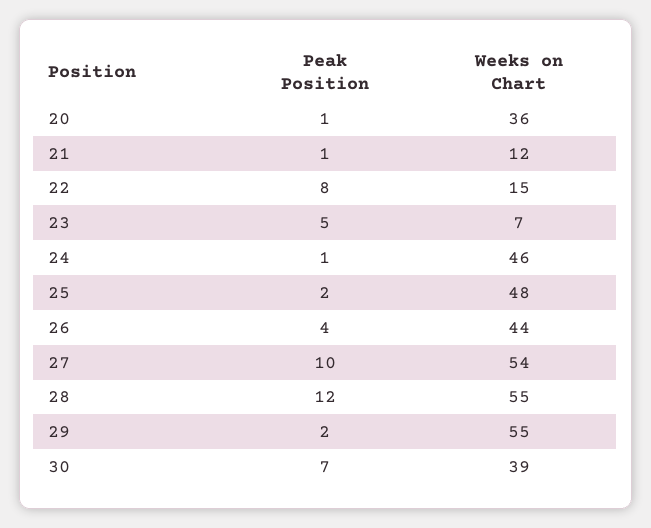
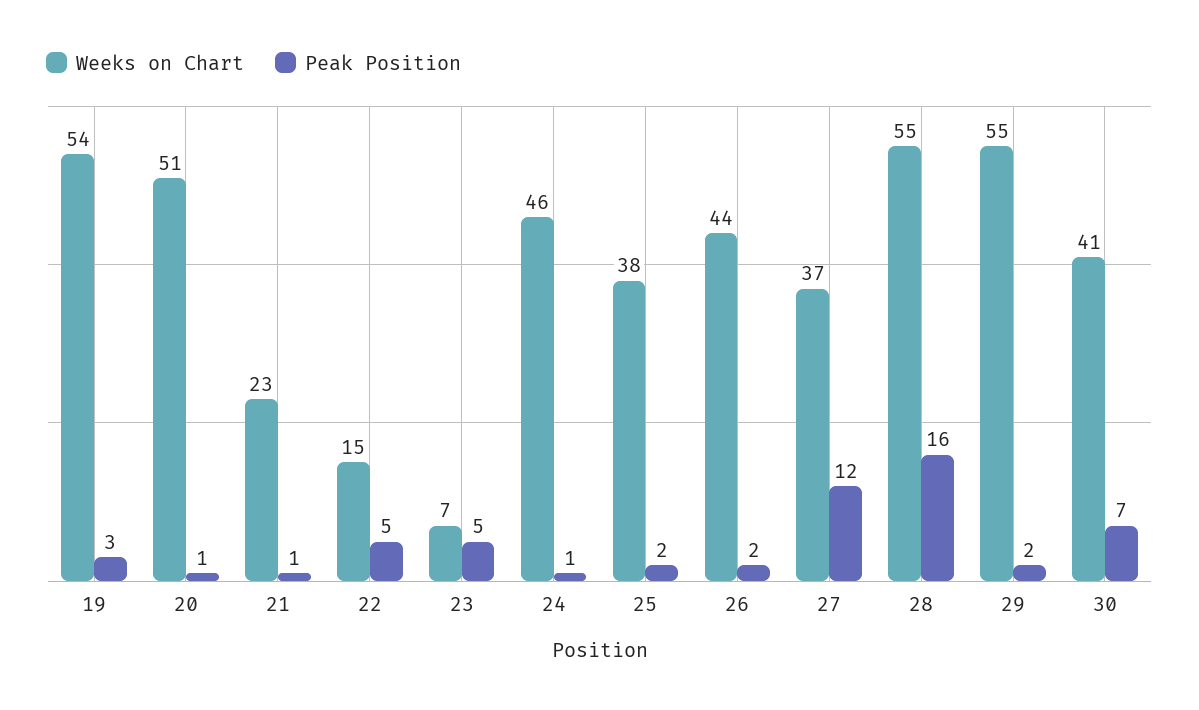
  {
    "Peak Position": {
      "20": 1,
      "21": 1,
-     "22": 8,
+     "22": 5,
      "23": 5,
      "24": 1,
      "25": 2,
-     "26": 4,
+     "26": 2,
-     "27": 10,
+     "27": 12,
-     "28": 12,
+     "28": 16,
      "29": 2,
-     "30": 7
+     "30": 7,
+     "19": 3
    },
    "Weeks on Chart": {
-     "20": 36,
+     "20": 51,
-     "21": 12,
+     "21": 23,
      "22": 15,
      "23": 7,
      "24": 46,
-     "25": 48,
+     "25": 38,
      "26": 44,
-     "27": 54,
+     "27": 37,
      "28": 55,
      "29": 55,
-     "30": 39
+     "30": 41,
+     "19": 54
    }
  }

